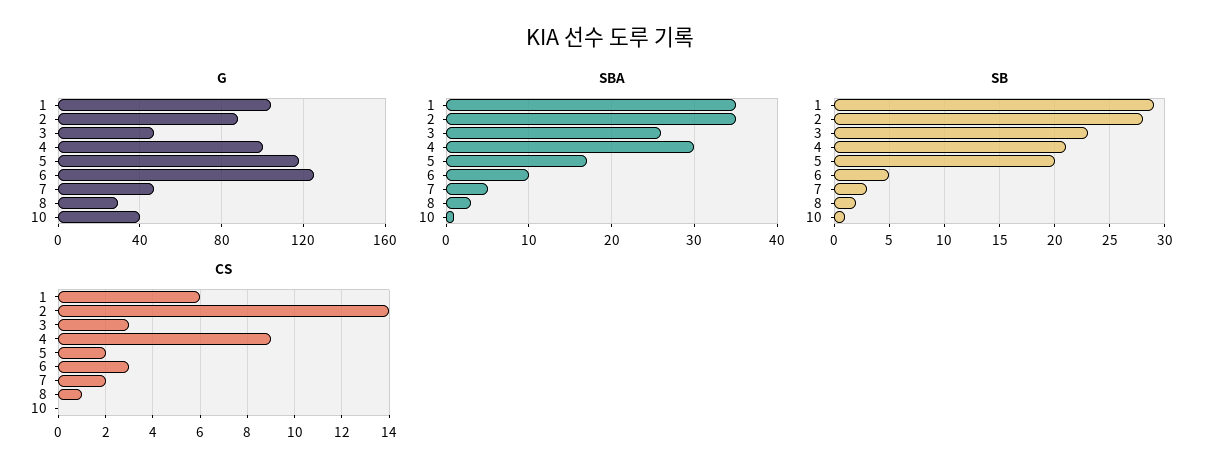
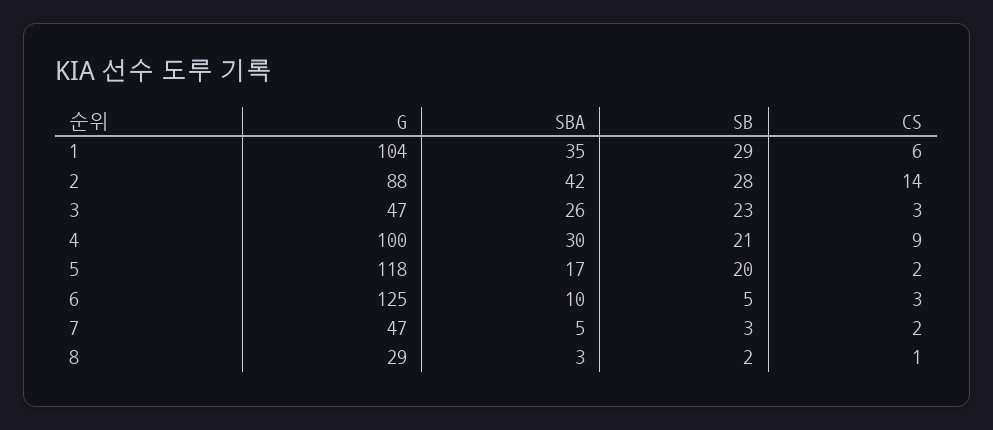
  {
    "G": {
      "1": 104,
      "2": 88,
      "3": 47,
      "4": 100,
      "5": 118,
      "6": 125,
      "7": 47,
-     "8": 29,
+     "8": 29
-     "10": 40
    },
    "SBA": {
      "1": 35,
-     "2": 35,
+     "2": 42,
      "3": 26,
      "4": 30,
      "5": 17,
      "6": 10,
      "7": 5,
-     "8": 3,
+     "8": 3
-     "10": 1
    },
    "SB": {
      "1": 29,
      "2": 28,
      "3": 23,
      "4": 21,
      "5": 20,
      "6": 5,
      "7": 3,
-     "8": 2,
+     "8": 2
-     "10": 1
    },
    "CS": {
      "1": 6,
      "2": 14,
      "3": 3,
      "4": 9,
      "5": 2,
      "6": 3,
      "7": 2,
-     "8": 1,
+     "8": 1
-     "10": 0
    }
  }

